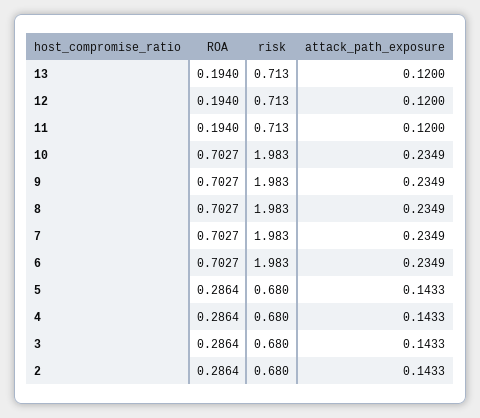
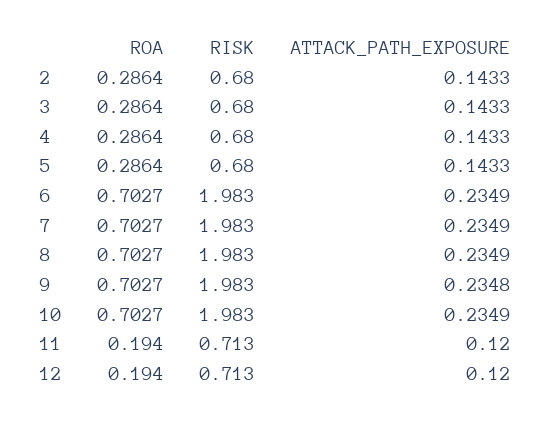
  {
    "ROA": {
-     "13": 0.194,
      "12": 0.194,
      "11": 0.194,
      "10": 0.7027,
      "9": 0.7027,
      "8": 0.7027,
      "7": 0.7027,
      "6": 0.7027,
      "5": 0.2864,
      "4": 0.2864,
      "3": 0.2864,
      "2": 0.2864
    },
    "risk": {
-     "13": 0.713,
      "12": 0.713,
      "11": 0.713,
      "10": 1.983,
      "9": 1.983,
      "8": 1.983,
      "7": 1.983,
      "6": 1.983,
      "5": 0.68,
      "4": 0.68,
      "3": 0.68,
      "2": 0.68
    },
    "attack_path_exposure": {
-     "13": 0.12,
      "12": 0.12,
      "11": 0.12,
      "10": 0.2349,
-     "9": 0.2349,
+     "9": 0.2348,
      "8": 0.2349,
      "7": 0.2349,
      "6": 0.2349,
      "5": 0.1433,
      "4": 0.1433,
      "3": 0.1433,
      "2": 0.1433
    }
  }

